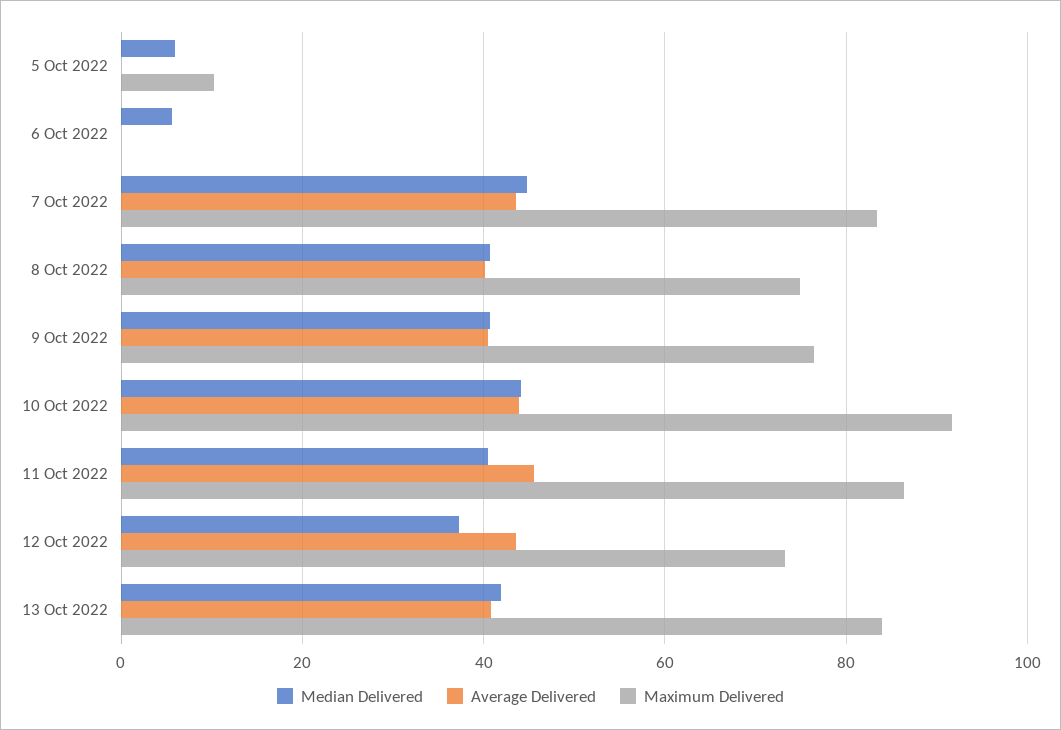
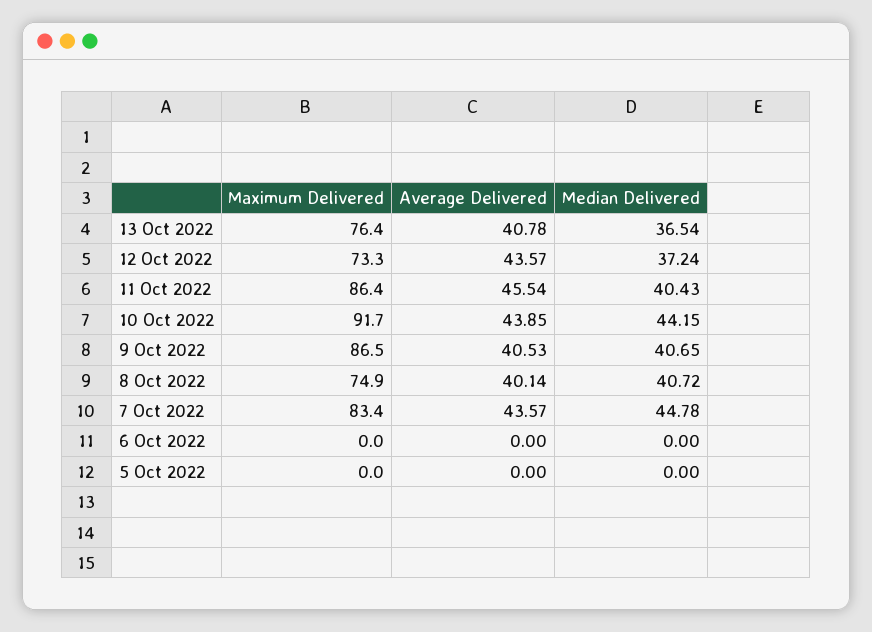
  {
    "Median Delivered": {
-     "5 Oct 2022": 6,
+     "5 Oct 2022": 0,
-     "6 Oct 2022": 6,
+     "6 Oct 2022": 0,
      "7 Oct 2022": 44.78,
      "8 Oct 2022": 40.72,
      "9 Oct 2022": 40.65,
      "10 Oct 2022": 44.15,
      "11 Oct 2022": 40.43,
      "12 Oct 2022": 37.24,
-     "13 Oct 2022": 42
+     "13 Oct 2022": 36.54
    },
    "Average Delivered": {
      "5 Oct 2022": 0,
      "6 Oct 2022": 0,
      "7 Oct 2022": 43.57,
      "8 Oct 2022": 40.14,
      "9 Oct 2022": 40.53,
      "10 Oct 2022": 43.85,
      "11 Oct 2022": 45.54,
      "12 Oct 2022": 43.57,
      "13 Oct 2022": 40.78
    },
    "Maximum Delivered": {
-     "5 Oct 2022": 10,
+     "5 Oct 2022": 0,
      "6 Oct 2022": 0,
      "7 Oct 2022": 83.4,
      "8 Oct 2022": 74.9,
-     "9 Oct 2022": 76,
+     "9 Oct 2022": 86.5,
      "10 Oct 2022": 91.7,
      "11 Oct 2022": 86.4,
      "12 Oct 2022": 73.3,
-     "13 Oct 2022": 84
+     "13 Oct 2022": 76.4
    }
  }

